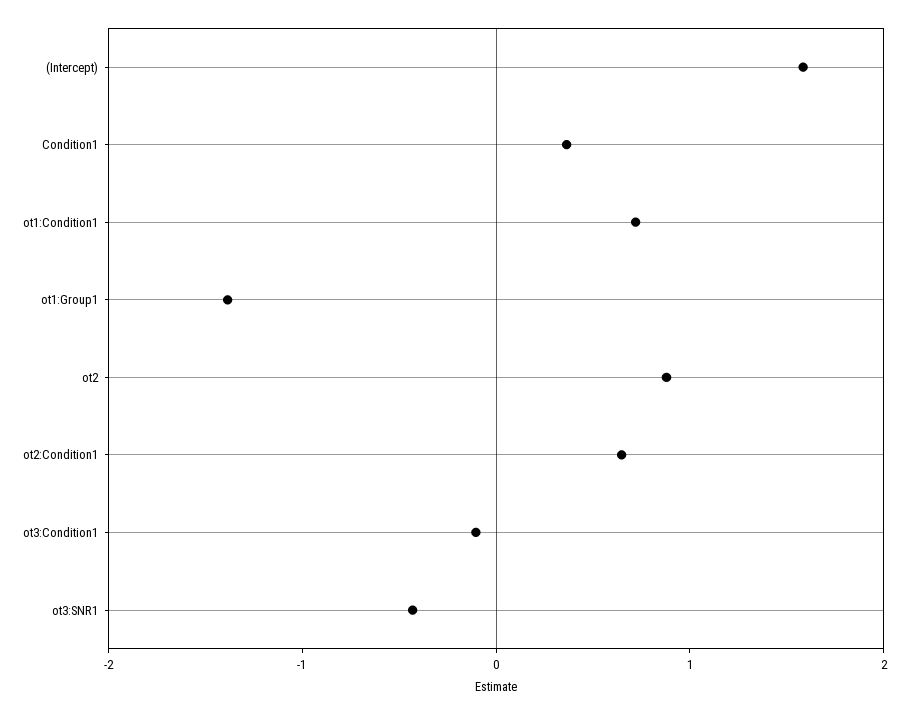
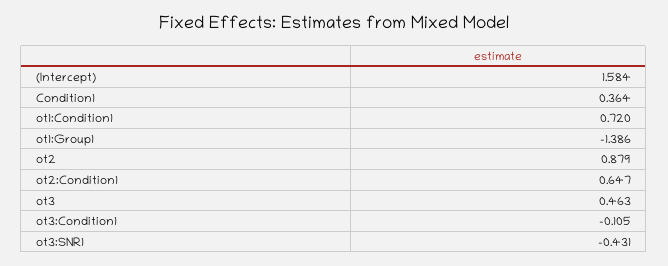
  {
    "(Intercept)": 1.584,
    "Condition1": 0.364,
    "ot1:Condition1": 0.72,
    "ot1:Group1": -1.386,
    "ot2": 0.879,
    "ot2:Condition1": 0.647,
    "ot3:Condition1": -0.105,
-   "ot3:SNR1": -0.431
+   "ot3:SNR1": -0.431,
+   "ot3": 0.463
  }

